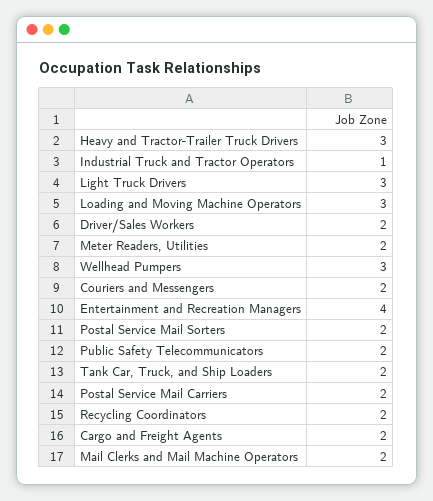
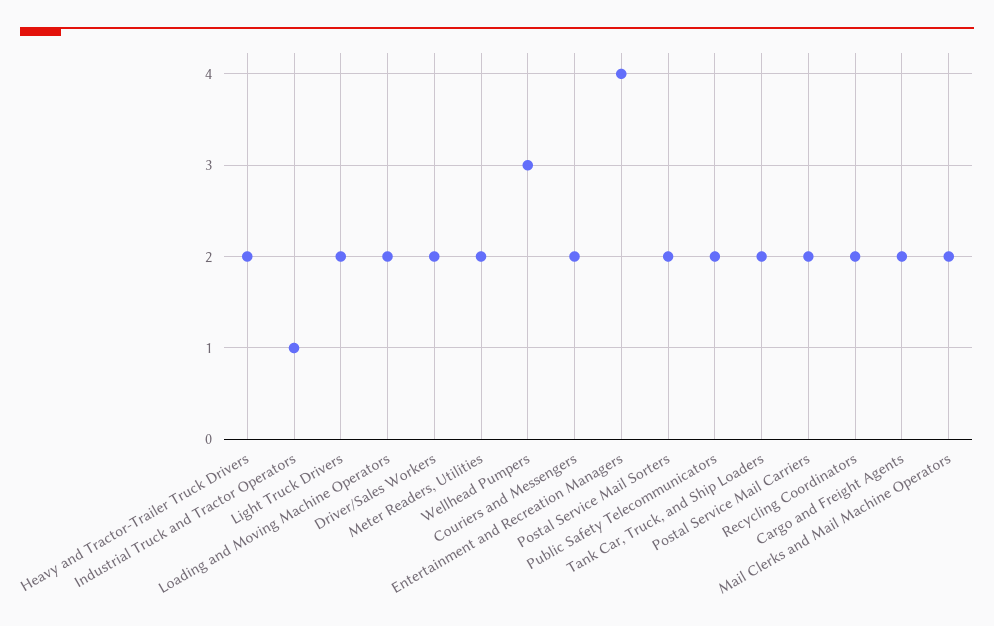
  {
-   "Heavy and Tractor-Trailer Truck Drivers": 3,
+   "Heavy and Tractor-Trailer Truck Drivers": 2,
    "Industrial Truck and Tractor Operators": 1,
-   "Light Truck Drivers": 3,
+   "Light Truck Drivers": 2,
-   "Loading and Moving Machine Operators": 3,
+   "Loading and Moving Machine Operators": 2,
    "Driver/Sales Workers": 2,
    "Meter Readers, Utilities": 2,
    "Wellhead Pumpers": 3,
    "Couriers and Messengers": 2,
    "Entertainment and Recreation Managers": 4,
    "Postal Service Mail Sorters": 2,
    "Public Safety Telecommunicators": 2,
    "Tank Car, Truck, and Ship Loaders": 2,
    "Postal Service Mail Carriers": 2,
    "Recycling Coordinators": 2,
    "Cargo and Freight Agents": 2,
    "Mail Clerks and Mail Machine Operators": 2
  }

